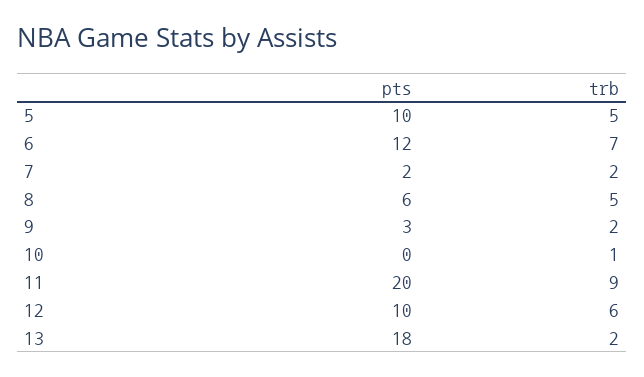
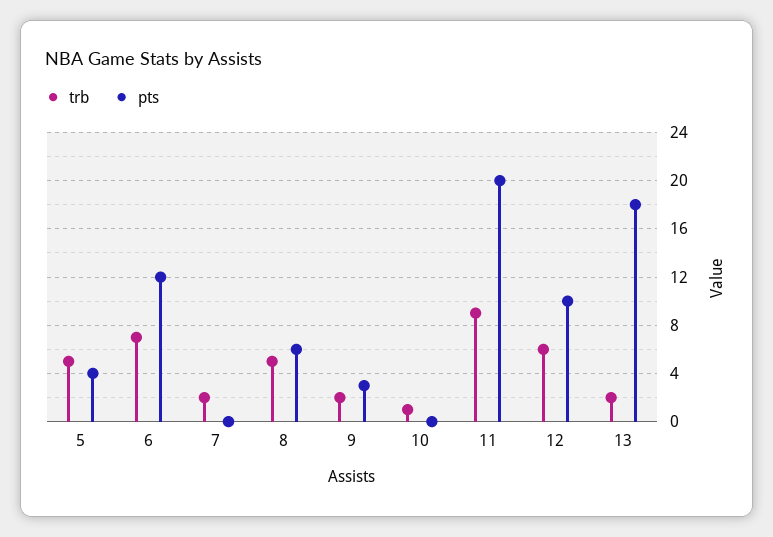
  {
    "pts": {
-     "5": 10,
+     "5": 4,
      "6": 12,
-     "7": 2,
+     "7": 0,
      "8": 6,
      "9": 3,
      "10": 0,
      "11": 20,
      "12": 10,
      "13": 18
    },
    "trb": {
      "5": 5,
      "6": 7,
      "7": 2,
      "8": 5,
      "9": 2,
      "10": 1,
      "11": 9,
      "12": 6,
      "13": 2
    }
  }

